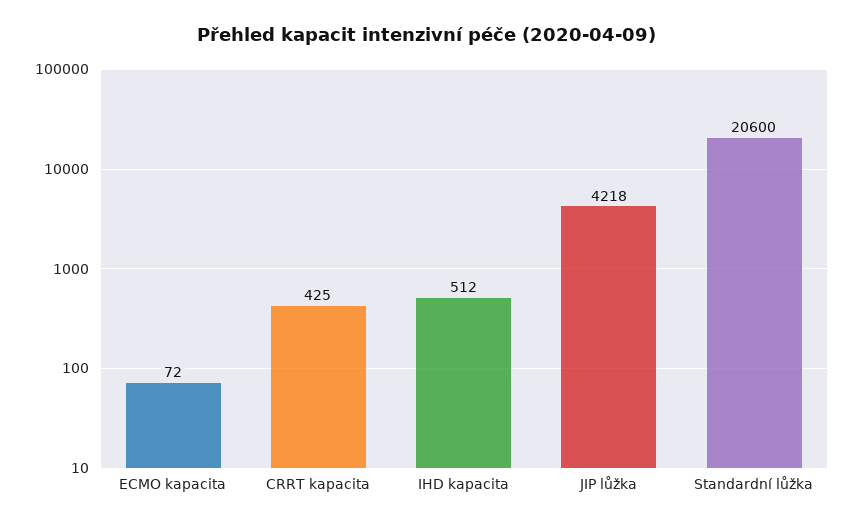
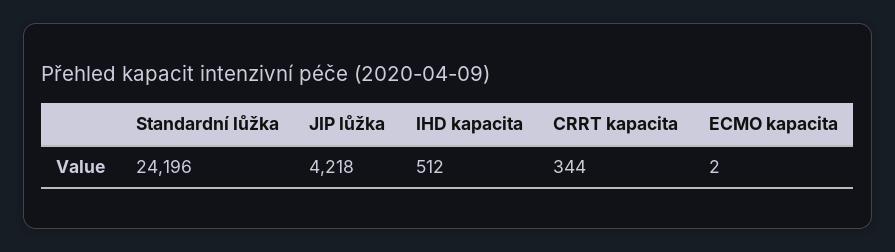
  {
-   "ECMO kapacita": 72,
+   "ECMO kapacita": 2,
-   "CRRT kapacita": 425,
+   "CRRT kapacita": 344,
    "IHD kapacita": 512,
    "JIP lůžka": 4218,
-   "Standardní lůžka": 20600
+   "Standardní lůžka": 24196
  }

